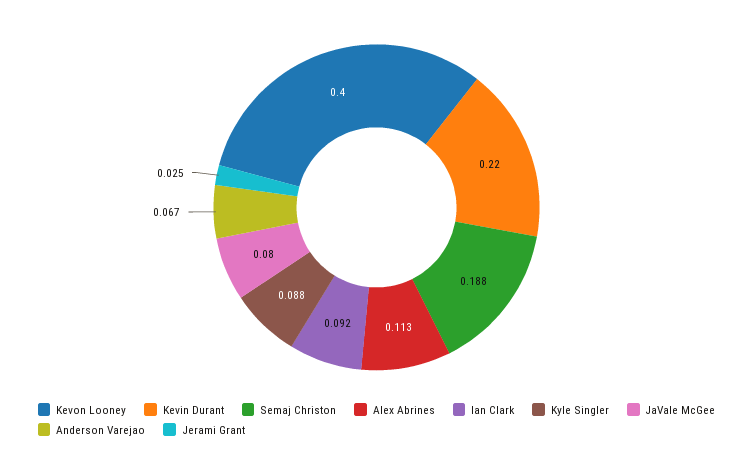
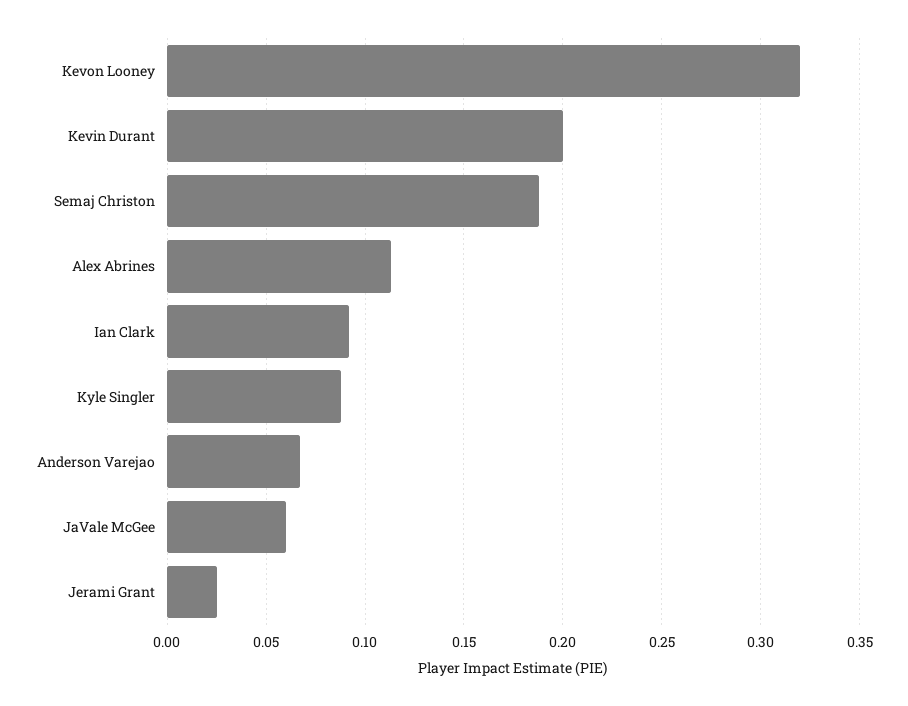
  {
-   "Kevon Looney": 0.4,
+   "Kevon Looney": 0.32,
-   "Kevin Durant": 0.22,
+   "Kevin Durant": 0.2,
    "Semaj Christon": 0.188,
    "Alex Abrines": 0.113,
    "Ian Clark": 0.092,
    "Kyle Singler": 0.088,
-   "JaVale McGee": 0.08,
+   "JaVale McGee": 0.06,
    "Anderson Varejao": 0.067,
    "Jerami Grant": 0.025
  }

